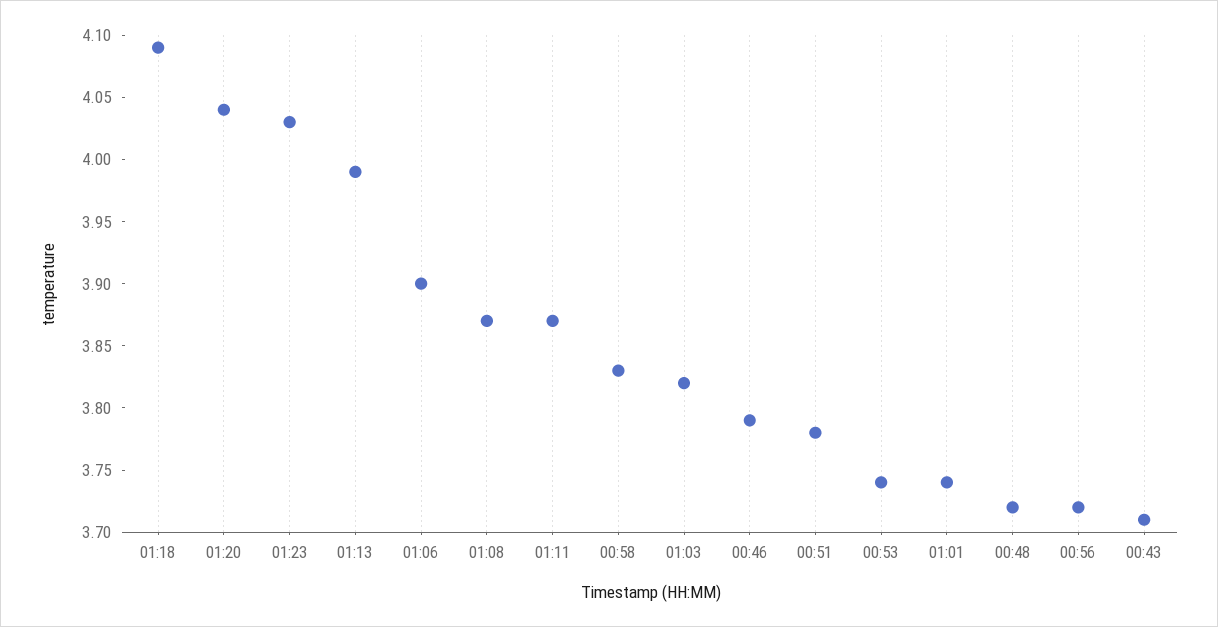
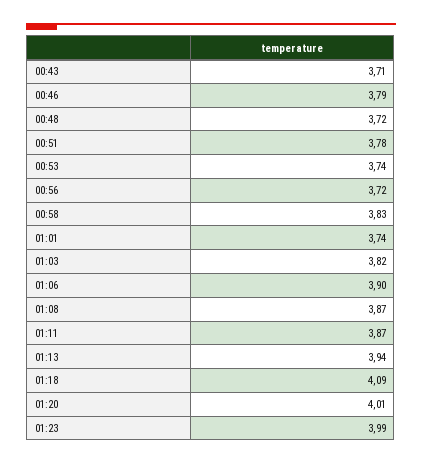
  {
    "01:18": 4.09,
-   "01:20": 4.04,
+   "01:20": 4.01,
-   "01:23": 4.03,
+   "01:23": 3.99,
-   "01:13": 3.99,
+   "01:13": 3.94,
    "01:06": 3.9,
    "01:08": 3.87,
    "01:11": 3.87,
    "00:58": 3.83,
    "01:03": 3.82,
    "00:46": 3.79,
    "00:51": 3.78,
    "00:53": 3.74,
    "01:01": 3.74,
    "00:48": 3.72,
    "00:56": 3.72,
    "00:43": 3.71
  }

